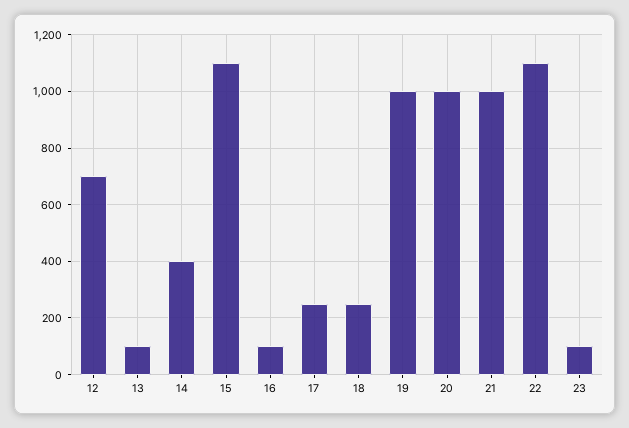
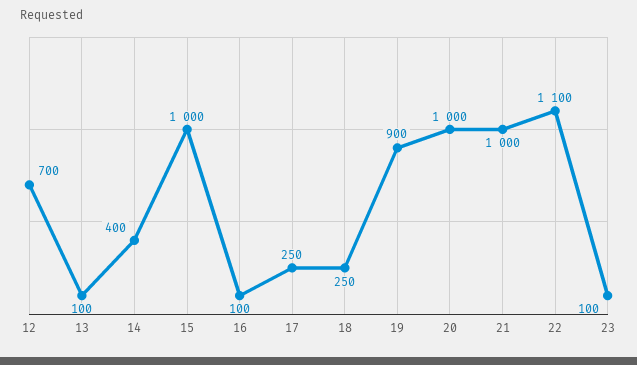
  {
    "12": 700,
    "13": 100,
    "14": 400,
-   "15": 1100,
+   "15": 1000,
    "16": 100,
    "17": 250,
    "18": 250,
-   "19": 1000,
+   "19": 900,
    "20": 1000,
    "21": 1000,
    "22": 1100,
    "23": 100
  }

